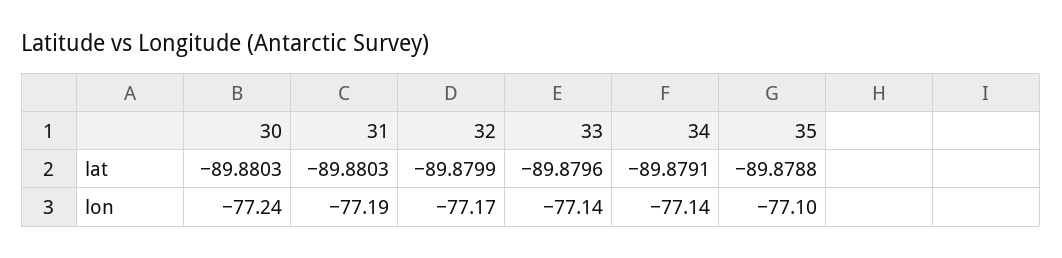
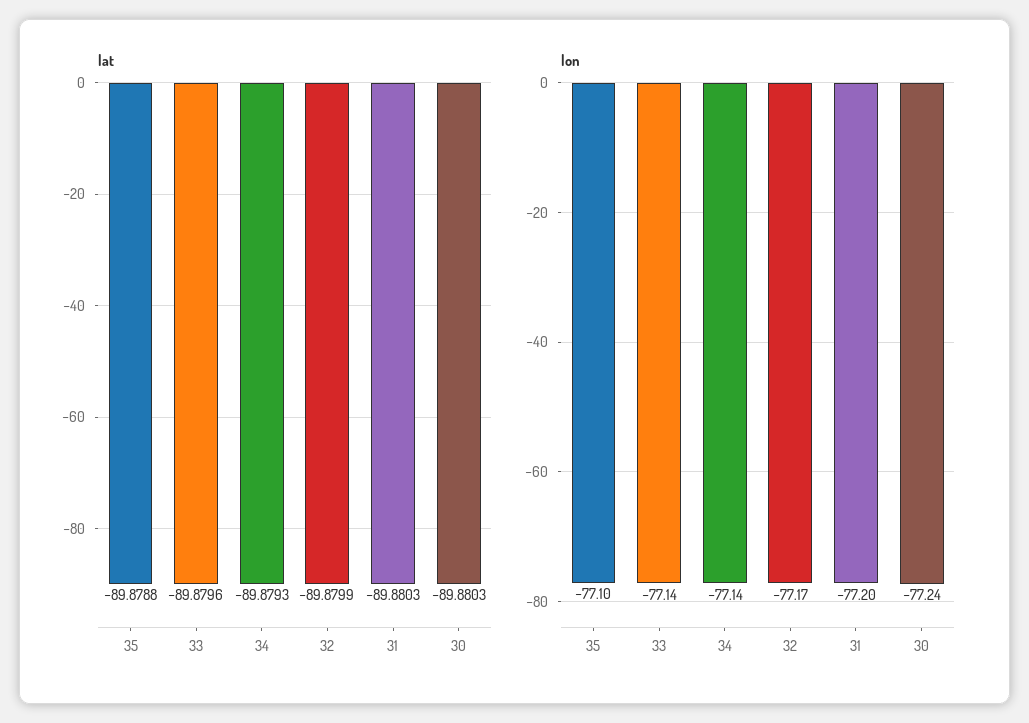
  {
    "lat": {
      "30": -89.8803,
      "31": -89.8803,
      "32": -89.8799,
      "33": -89.8796,
-     "34": -89.8791,
+     "34": -89.8793,
      "35": -89.8788
    },
    "lon": {
      "30": -77.24,
-     "31": -77.19,
+     "31": -77.2,
      "32": -77.17,
      "33": -77.14,
      "34": -77.14,
      "35": -77.1
    }
  }

